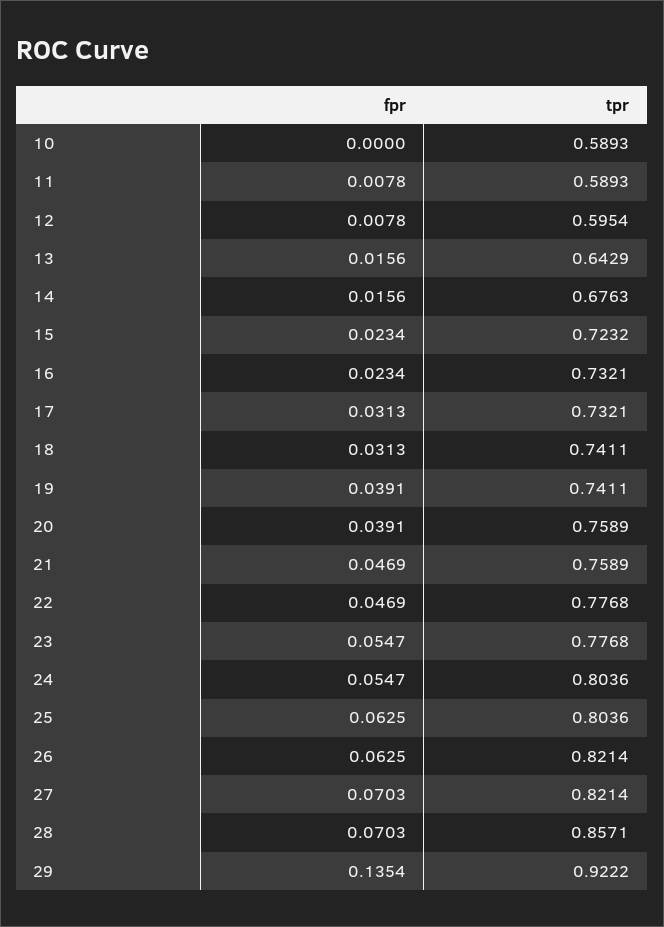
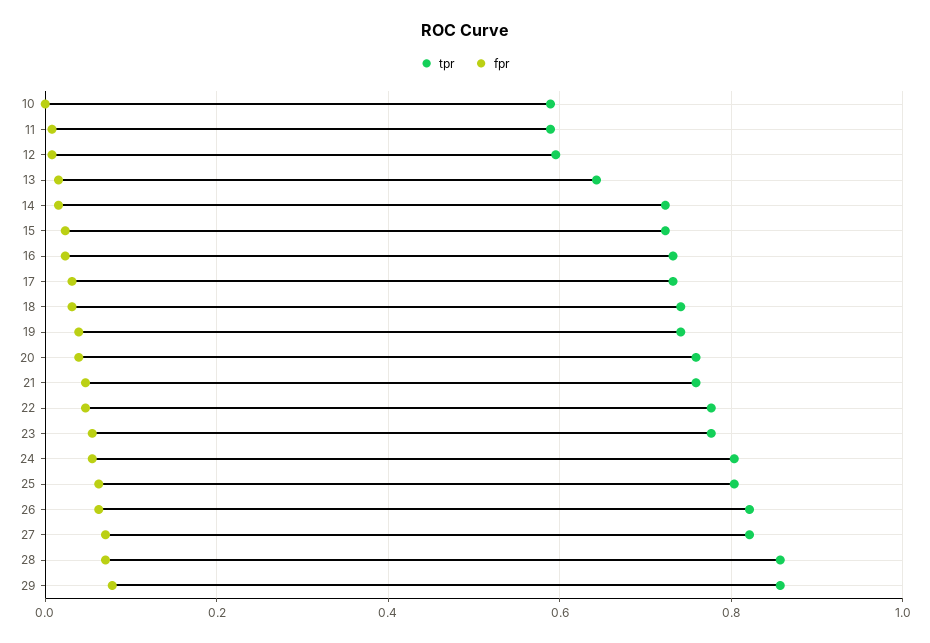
  {
    "fpr": {
      "10": 0,
      "11": 0.0078,
      "12": 0.0078,
      "13": 0.0156,
      "14": 0.0156,
      "15": 0.0234,
      "16": 0.0234,
      "17": 0.0313,
      "18": 0.0313,
      "19": 0.0391,
      "20": 0.0391,
      "21": 0.0469,
      "22": 0.0469,
      "23": 0.0547,
      "24": 0.0547,
      "25": 0.0625,
      "26": 0.0625,
      "27": 0.0703,
      "28": 0.0703,
-     "29": 0.1354
+     "29": 0.08
    },
    "tpr": {
      "10": 0.5893,
      "11": 0.5893,
      "12": 0.5954,
      "13": 0.6429,
-     "14": 0.6763,
+     "14": 0.72,
      "15": 0.7232,
      "16": 0.7321,
      "17": 0.7321,
      "18": 0.7411,
      "19": 0.7411,
      "20": 0.7589,
      "21": 0.7589,
      "22": 0.7768,
      "23": 0.7768,
      "24": 0.8036,
      "25": 0.8036,
      "26": 0.8214,
      "27": 0.8214,
      "28": 0.8571,
-     "29": 0.9222
+     "29": 0.86
    }
  }

